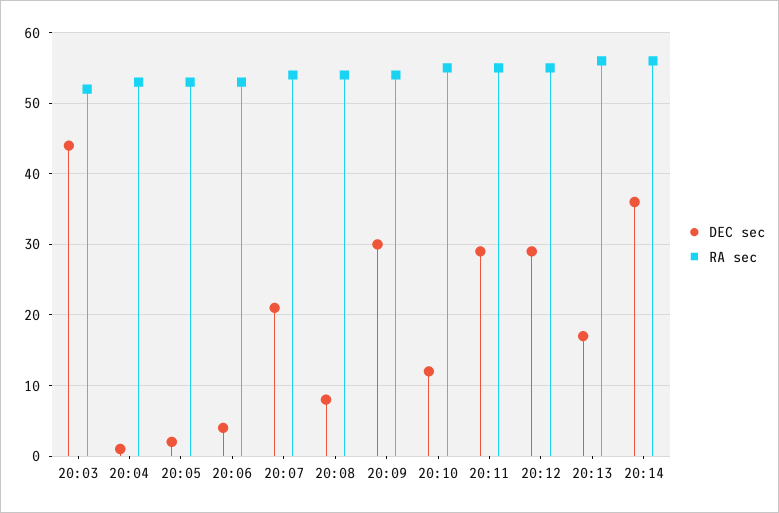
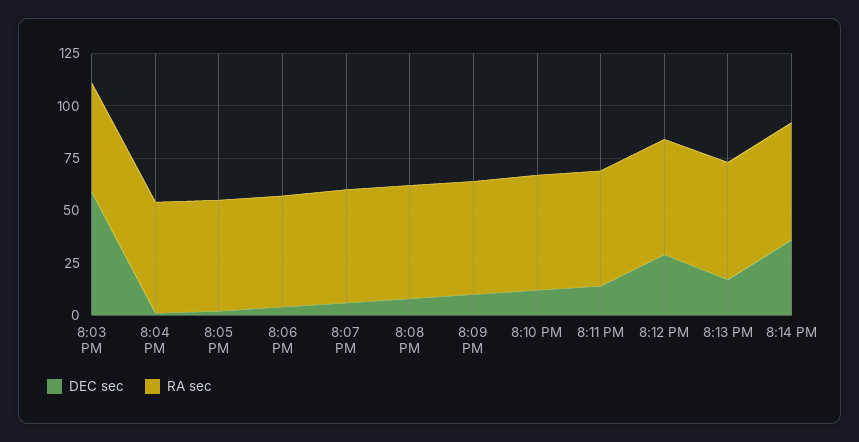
  {
    "DEC sec": {
-     "20:03": 44,
+     "20:03": 60,
      "20:04": 1,
      "20:05": 2,
      "20:06": 4,
-     "20:07": 21,
+     "20:07": 5,
      "20:08": 8,
-     "20:09": 30,
+     "20:09": 10,
      "20:10": 12,
-     "20:11": 29,
+     "20:11": 15,
      "20:12": 29,
      "20:13": 17,
      "20:14": 36
    },
    "RA sec": {
      "20:03": 52,
      "20:04": 53,
      "20:05": 53,
      "20:06": 53,
      "20:07": 54,
      "20:08": 54,
      "20:09": 54,
      "20:10": 55,
      "20:11": 55,
      "20:12": 55,
      "20:13": 56,
      "20:14": 56
    }
  }

